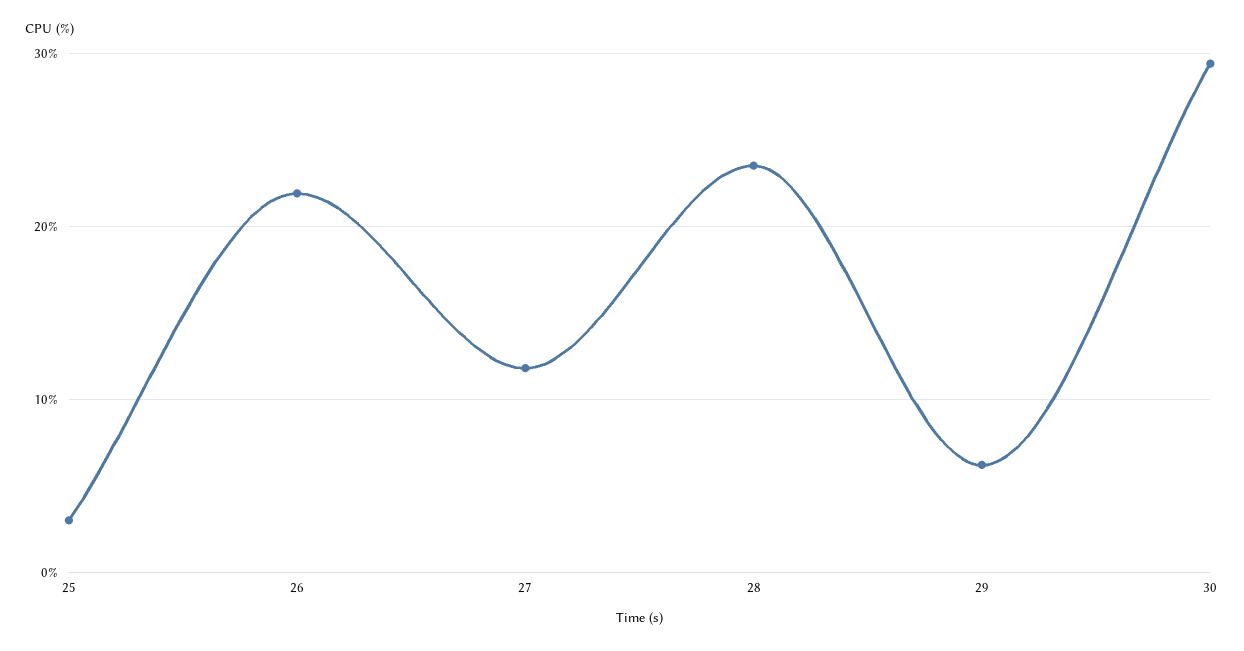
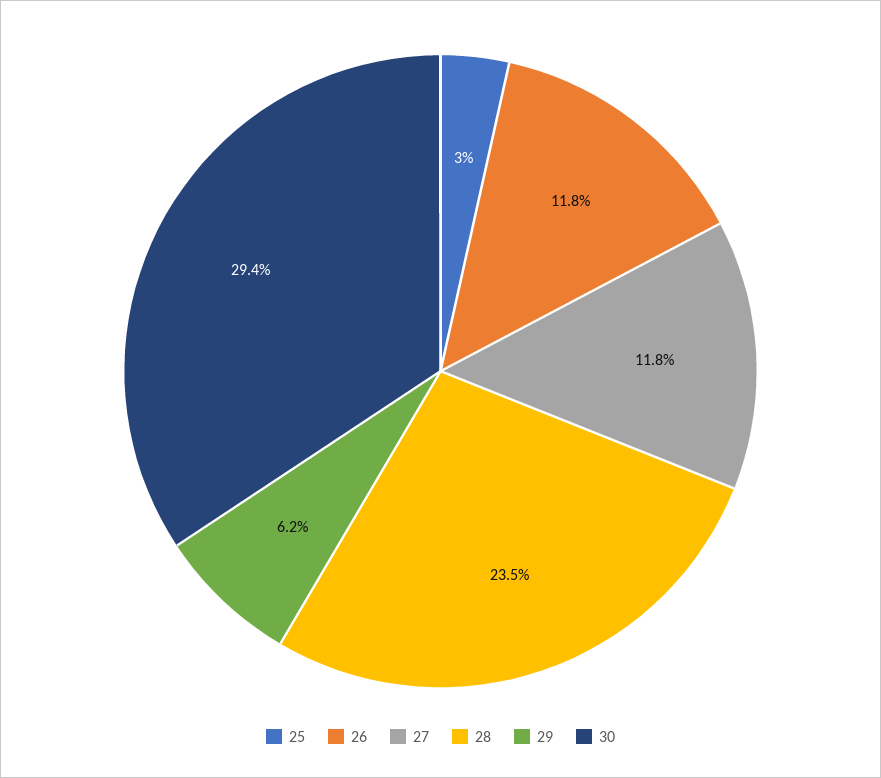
  {
    "25": 3,
-   "26": 22,
+   "26": 11.8,
    "27": 11.8,
    "28": 23.5,
    "29": 6.2,
    "30": 29.4
  }

